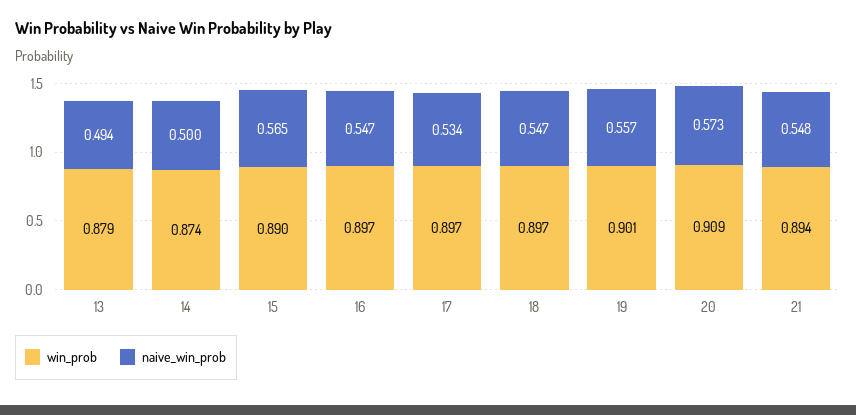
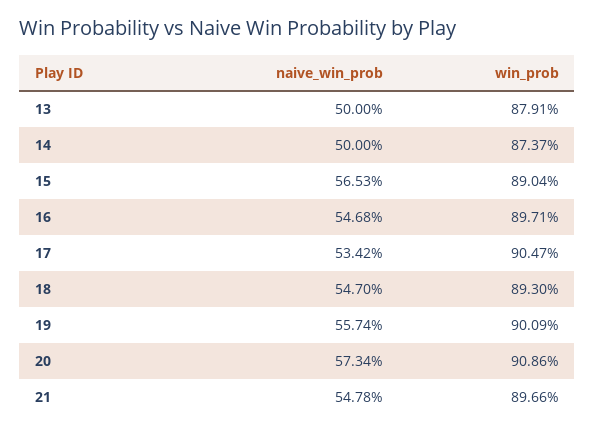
  {
    "win_prob": {
      "13": 0.8791,
      "14": 0.8737,
      "15": 0.8904,
      "16": 0.8971,
-     "17": 0.897,
+     "17": 0.9047,
-     "18": 0.897,
+     "18": 0.893,
      "19": 0.9009,
      "20": 0.9086,
-     "21": 0.894
+     "21": 0.8966
    },
    "naive_win_prob": {
-     "13": 0.494,
+     "13": 0.5,
      "14": 0.5,
      "15": 0.5653,
      "16": 0.5468,
      "17": 0.5342,
      "18": 0.547,
      "19": 0.5574,
      "20": 0.5734,
      "21": 0.5478
    }
  }

